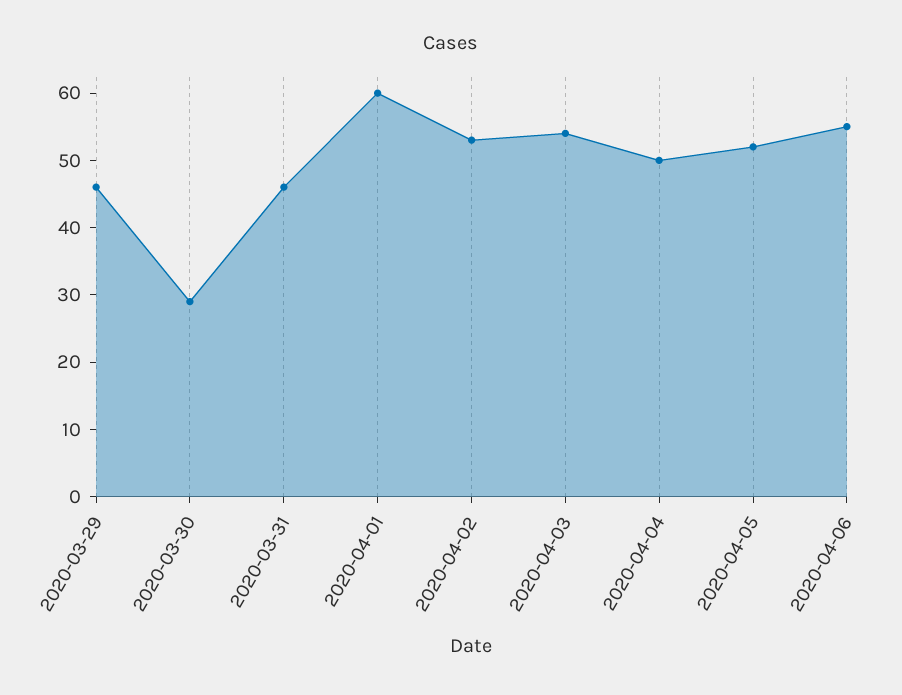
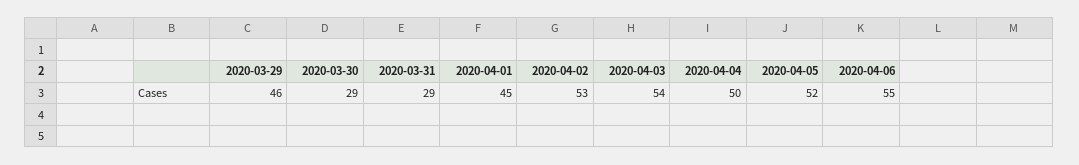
  {
    "2020-03-29": 46,
    "2020-03-30": 29,
-   "2020-03-31": 45,
+   "2020-03-31": 29,
-   "2020-04-01": 60,
+   "2020-04-01": 45,
    "2020-04-02": 53,
    "2020-04-03": 54,
    "2020-04-04": 50,
    "2020-04-05": 52,
    "2020-04-06": 55
  }

